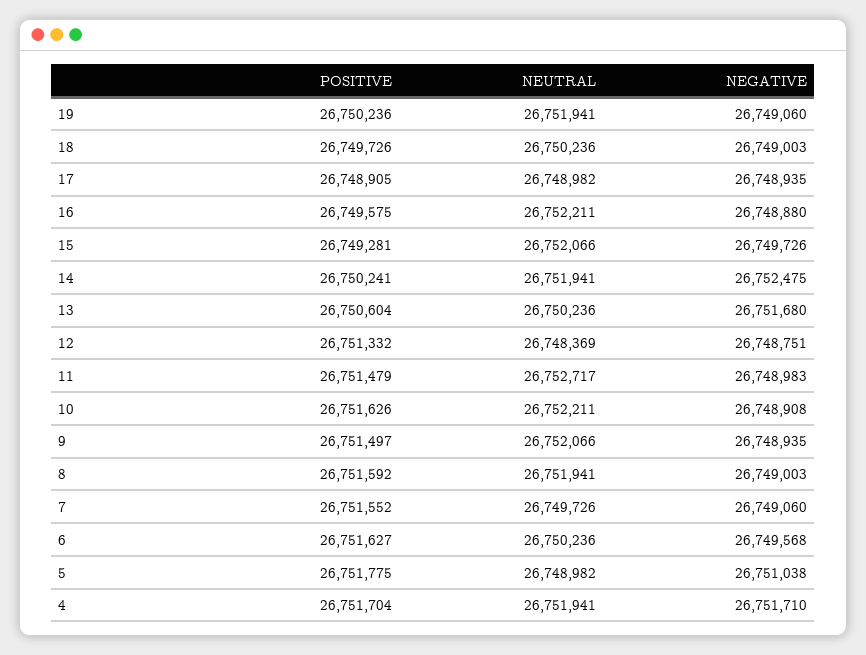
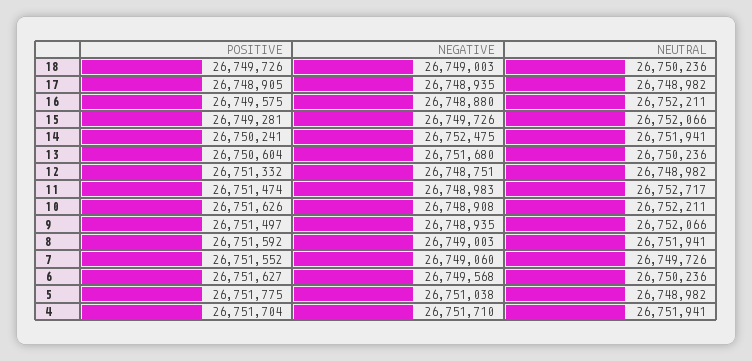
  {
    "POSITIVE": {
-     "19": 26750236,
      "18": 26749726,
      "17": 26748905,
      "16": 26749575,
      "15": 26749281,
      "14": 26750241,
      "13": 26750604,
      "12": 26751332,
-     "11": 26751479,
+     "11": 26751474,
      "10": 26751626,
      "9": 26751497,
      "8": 26751592,
      "7": 26751552,
      "6": 26751627,
      "5": 26751775,
      "4": 26751704
    },
    "NEUTRAL": {
-     "19": 26751941,
      "18": 26750236,
      "17": 26748982,
      "16": 26752211,
      "15": 26752066,
      "14": 26751941,
      "13": 26750236,
-     "12": 26748369,
+     "12": 26748982,
      "11": 26752717,
      "10": 26752211,
      "9": 26752066,
      "8": 26751941,
      "7": 26749726,
      "6": 26750236,
      "5": 26748982,
      "4": 26751941
    },
    "NEGATIVE": {
-     "19": 26749060,
      "18": 26749003,
      "17": 26748935,
      "16": 26748880,
      "15": 26749726,
      "14": 26752475,
      "13": 26751680,
      "12": 26748751,
      "11": 26748983,
      "10": 26748908,
      "9": 26748935,
      "8": 26749003,
      "7": 26749060,
      "6": 26749568,
      "5": 26751038,
      "4": 26751710
    }
  }

